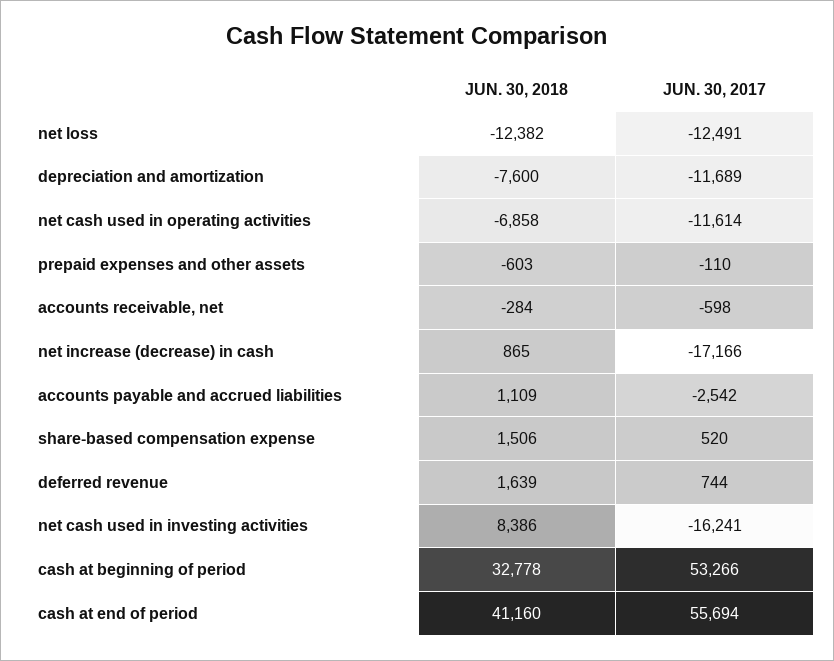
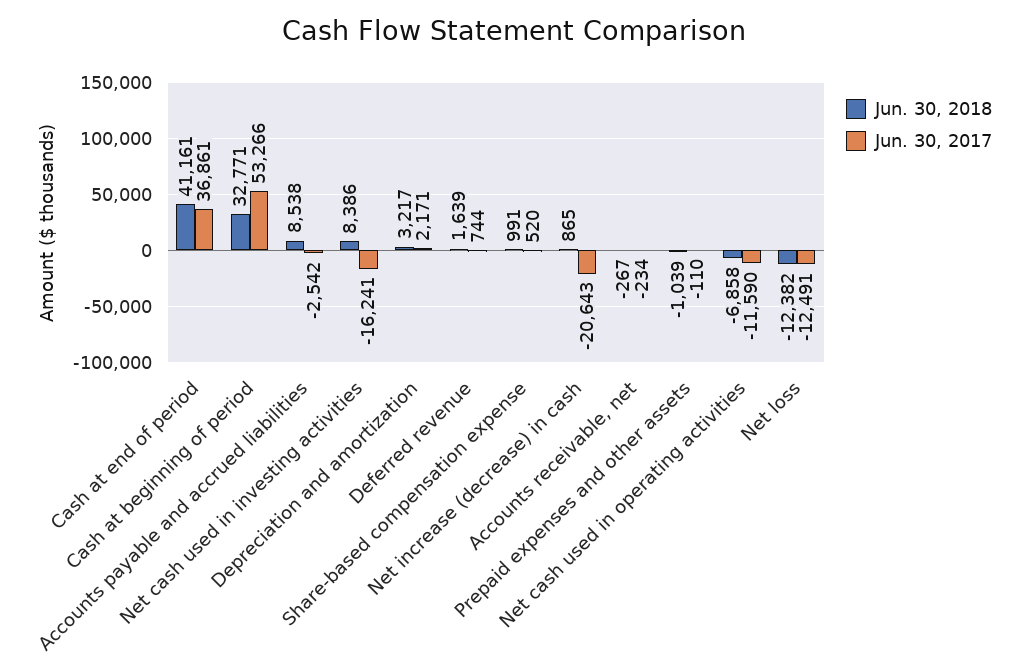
  {
    "JUN. 30, 2018": {
      "net loss": -12382,
-     "depreciation and amortization": -7600,
+     "depreciation and amortization": 3217,
      "net cash used in operating activities": -6858,
-     "prepaid expenses and other assets": -603,
+     "prepaid expenses and other assets": -1039,
-     "accounts receivable, net": -284,
+     "accounts receivable, net": -267,
      "net increase (decrease) in cash": 865,
-     "accounts payable and accrued liabilities": 1109,
+     "accounts payable and accrued liabilities": 8538,
-     "share-based compensation expense": 1506,
+     "share-based compensation expense": 991,
      "deferred revenue": 1639,
      "net cash used in investing activities": 8386,
-     "cash at beginning of period": 32778,
+     "cash at beginning of period": 32771,
-     "cash at end of period": 41160
+     "cash at end of period": 41161
    },
    "JUN. 30, 2017": {
      "net loss": -12491,
-     "depreciation and amortization": -11689,
+     "depreciation and amortization": 2171,
-     "net cash used in operating activities": -11614,
+     "net cash used in operating activities": -11590,
      "prepaid expenses and other assets": -110,
-     "accounts receivable, net": -598,
+     "accounts receivable, net": -234,
-     "net increase (decrease) in cash": -17166,
+     "net increase (decrease) in cash": -20643,
      "accounts payable and accrued liabilities": -2542,
      "share-based compensation expense": 520,
      "deferred revenue": 744,
      "net cash used in investing activities": -16241,
      "cash at beginning of period": 53266,
-     "cash at end of period": 55694
+     "cash at end of period": 36861
    }
  }

